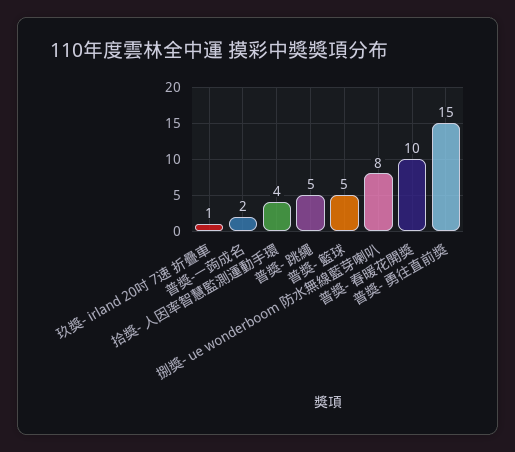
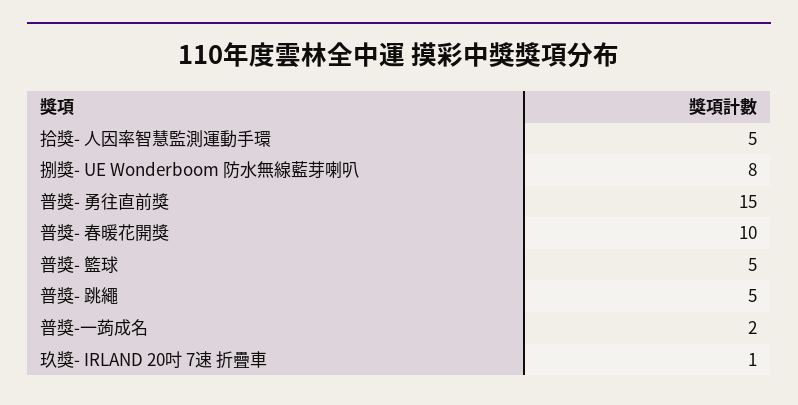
  {
    "玖獎- irland 20吋 7速 折疊車": 1,
    "普獎-一蒟成名": 2,
-   "拾獎- 人因率智慧監測運動手環": 4,
+   "拾獎- 人因率智慧監測運動手環": 5,
    "普獎- 跳繩": 5,
    "普獎- 籃球": 5,
    "捌獎- ue wonderboom 防水無線藍芽喇叭": 8,
    "普獎- 春暖花開獎": 10,
    "普獎- 勇往直前獎": 15
  }

